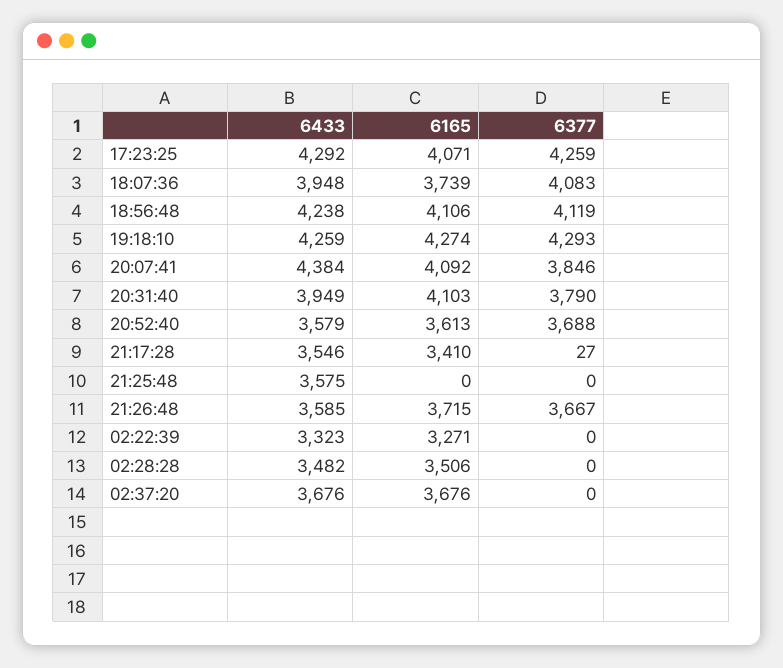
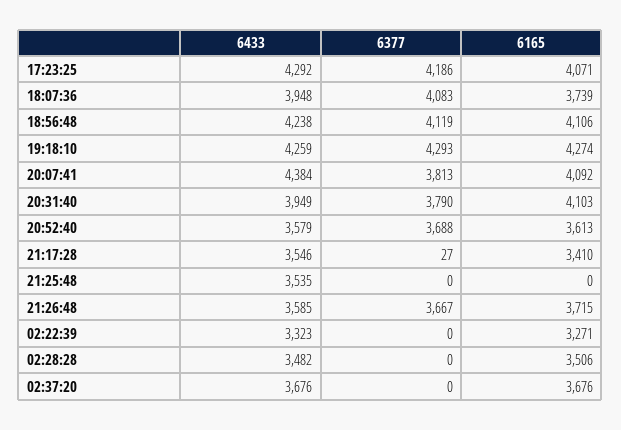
  {
    "6433": {
      "17:23:25": 4292,
      "18:07:36": 3948,
      "18:56:48": 4238,
      "19:18:10": 4259,
      "20:07:41": 4384,
      "20:31:40": 3949,
      "20:52:40": 3579,
      "21:17:28": 3546,
-     "21:25:48": 3575,
+     "21:25:48": 3535,
      "21:26:48": 3585,
      "02:22:39": 3323,
      "02:28:28": 3482,
      "02:37:20": 3676
    },
    "6165": {
      "17:23:25": 4071,
      "18:07:36": 3739,
      "18:56:48": 4106,
      "19:18:10": 4274,
      "20:07:41": 4092,
      "20:31:40": 4103,
      "20:52:40": 3613,
      "21:17:28": 3410,
      "21:25:48": 0,
      "21:26:48": 3715,
      "02:22:39": 3271,
      "02:28:28": 3506,
      "02:37:20": 3676
    },
    "6377": {
-     "17:23:25": 4259,
+     "17:23:25": 4186,
      "18:07:36": 4083,
      "18:56:48": 4119,
      "19:18:10": 4293,
-     "20:07:41": 3846,
+     "20:07:41": 3813,
      "20:31:40": 3790,
      "20:52:40": 3688,
      "21:17:28": 27,
      "21:25:48": 0,
      "21:26:48": 3667,
      "02:22:39": 0,
      "02:28:28": 0,
      "02:37:20": 0
    }
  }

